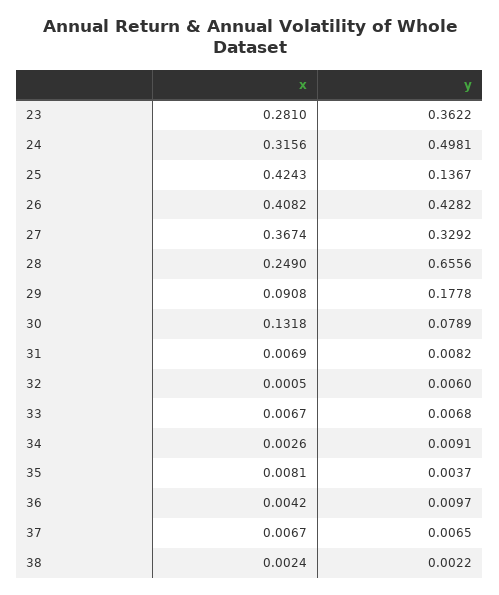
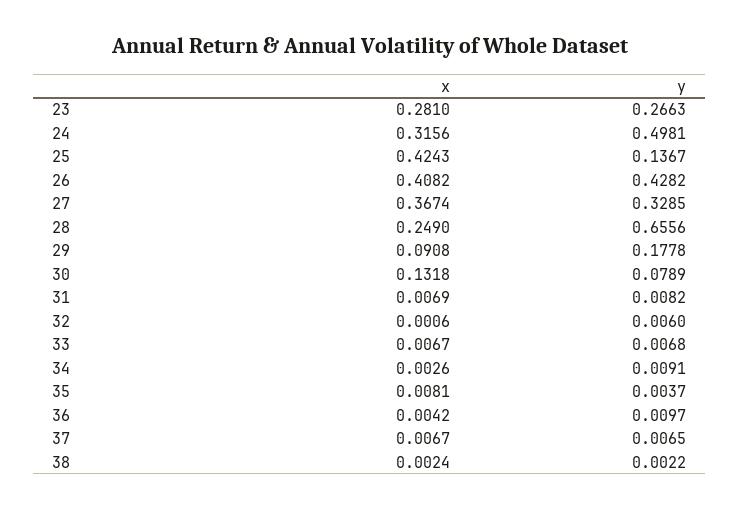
  {
    "x": {
      "23": 0.281,
      "24": 0.3156,
      "25": 0.4243,
      "26": 0.4082,
      "27": 0.3674,
      "28": 0.249,
      "29": 0.0908,
      "30": 0.1318,
      "31": 0.0069,
-     "32": 0.0005,
+     "32": 0.0006,
      "33": 0.0067,
      "34": 0.0026,
      "35": 0.0081,
      "36": 0.0042,
      "37": 0.0067,
      "38": 0.0024
    },
    "y": {
-     "23": 0.3622,
+     "23": 0.2663,
      "24": 0.4981,
      "25": 0.1367,
      "26": 0.4282,
-     "27": 0.3292,
+     "27": 0.3285,
      "28": 0.6556,
      "29": 0.1778,
      "30": 0.0789,
      "31": 0.0082,
      "32": 0.006,
      "33": 0.0068,
      "34": 0.0091,
      "35": 0.0037,
      "36": 0.0097,
      "37": 0.0065,
      "38": 0.0022
    }
  }

